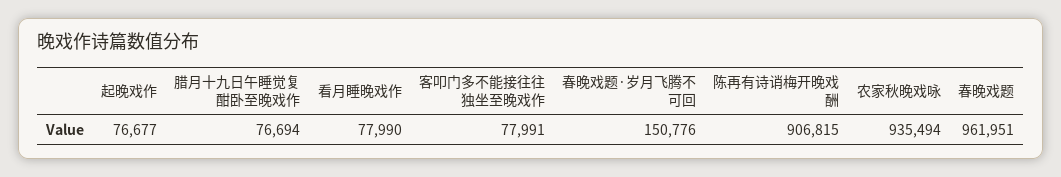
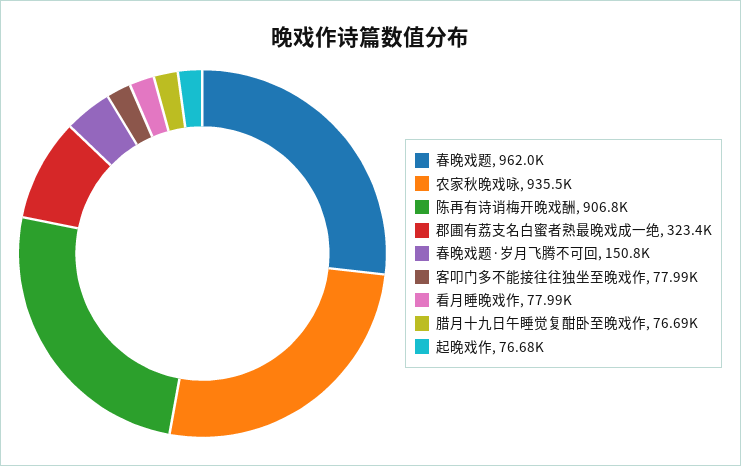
  {
    "起晚戏作": 76677,
    "腊月十九日午睡觉复酣卧至晚戏作": 76694,
    "看月睡晚戏作": 77990,
    "客叩门多不能接往往独坐至晚戏作": 77991,
    "春晚戏题·岁月飞腾不可回": 150776,
    "陈再有诗诮梅开晚戏酬": 906815,
    "农家秋晚戏咏": 935494,
-   "春晚戏题": 961951
+   "春晚戏题": 961951,
+   "郡圃有荔支名白蜜者熟最晚戏成一绝": 323400
  }

